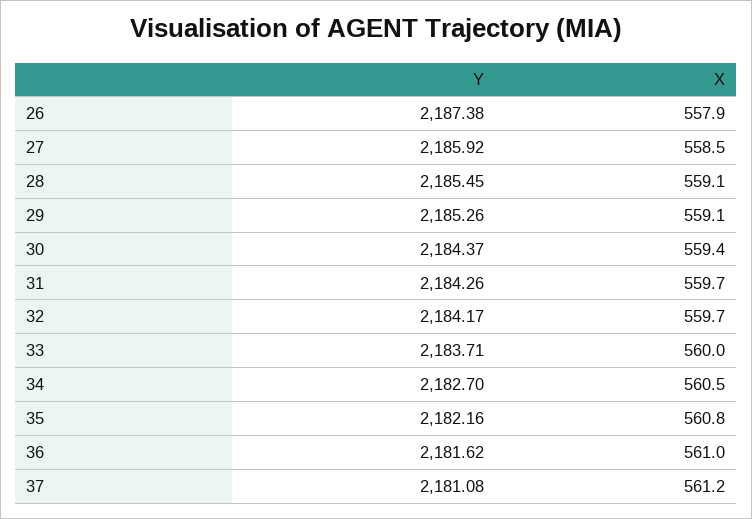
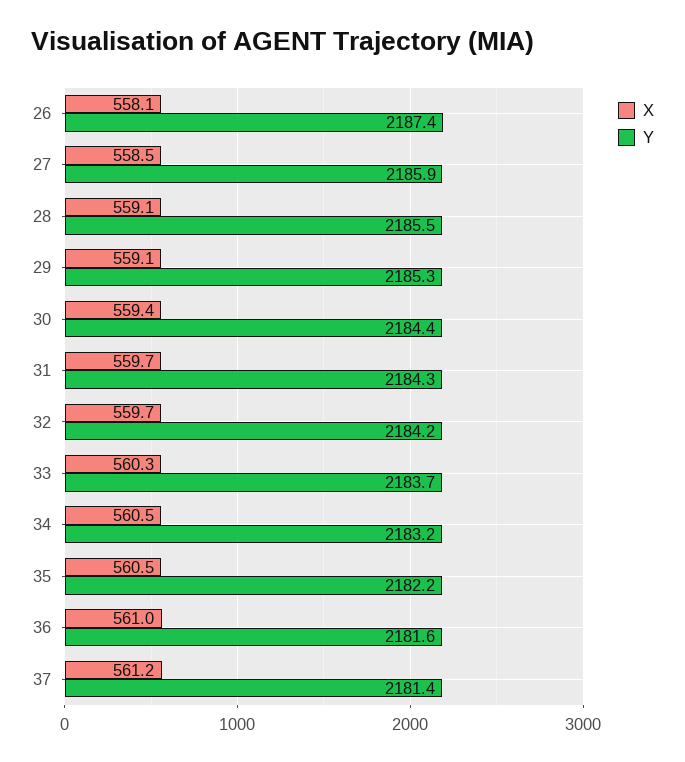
  {
    "Y": {
      "26": 2187.38,
      "27": 2185.92,
      "28": 2185.45,
      "29": 2185.26,
      "30": 2184.37,
      "31": 2184.26,
      "32": 2184.17,
      "33": 2183.71,
-     "34": 2182.7,
+     "34": 2183.2,
      "35": 2182.16,
      "36": 2181.62,
-     "37": 2181.08
+     "37": 2181.4
    },
    "X": {
-     "26": 557.9,
+     "26": 558.1,
      "27": 558.5,
      "28": 559.1,
      "29": 559.1,
      "30": 559.4,
      "31": 559.7,
      "32": 559.7,
-     "33": 560,
+     "33": 560.3,
      "34": 560.5,
-     "35": 560.8,
+     "35": 560.5,
      "36": 561,
      "37": 561.2
    }
  }

